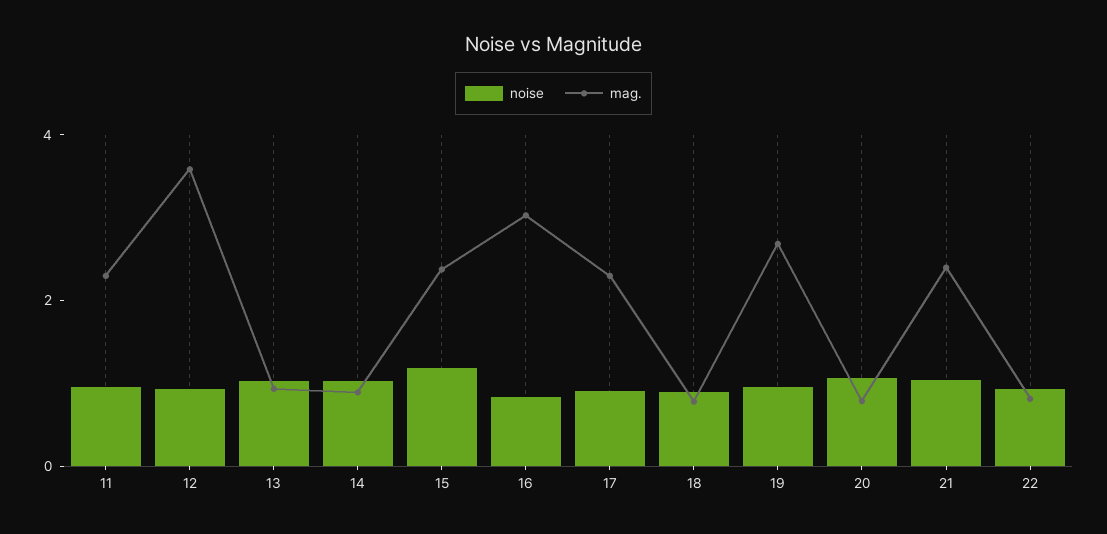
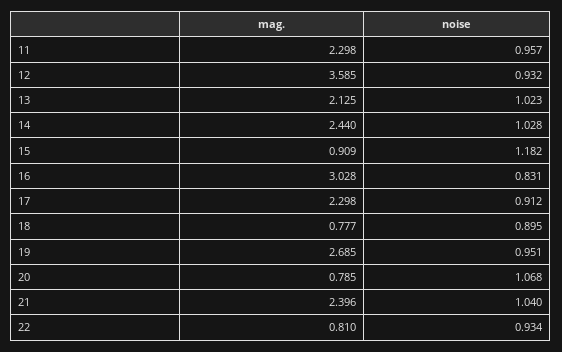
  {
    "noise": {
      "11": 0.957,
      "12": 0.932,
      "13": 1.023,
      "14": 1.028,
      "15": 1.182,
      "16": 0.831,
      "17": 0.912,
      "18": 0.895,
      "19": 0.951,
      "20": 1.068,
      "21": 1.04,
      "22": 0.934
    },
    "mag.": {
      "11": 2.298,
      "12": 3.585,
-     "13": 1,
+     "13": 2.125,
-     "14": 1,
+     "14": 2.44,
-     "15": 2.5,
+     "15": 0.909,
      "16": 3.028,
      "17": 2.298,
      "18": 0.777,
      "19": 2.685,
      "20": 0.785,
      "21": 2.396,
      "22": 0.81
    }
  }

